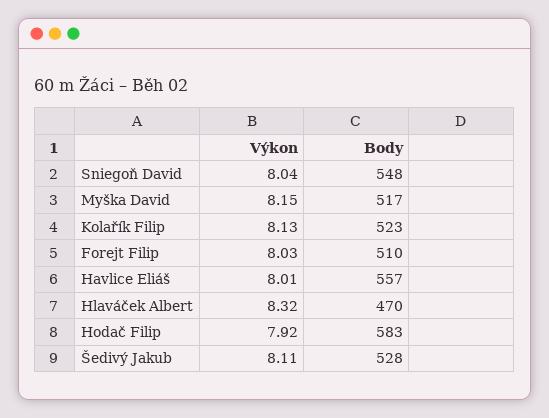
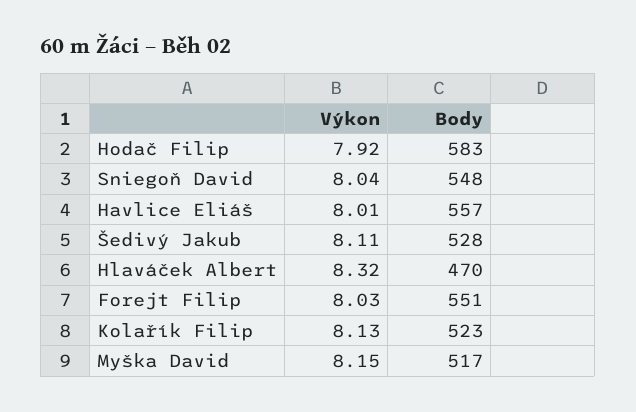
  {
    "Výkon": {
      "Sniegoň David": 8.04,
      "Myška David": 8.15,
      "Kolařík Filip": 8.13,
      "Forejt Filip": 8.03,
      "Havlice Eliáš": 8.01,
      "Hlaváček Albert": 8.32,
      "Hodač Filip": 7.92,
      "Šedivý Jakub": 8.11
    },
    "Body": {
      "Sniegoň David": 548,
      "Myška David": 517,
      "Kolařík Filip": 523,
-     "Forejt Filip": 510,
+     "Forejt Filip": 551,
      "Havlice Eliáš": 557,
      "Hlaváček Albert": 470,
      "Hodač Filip": 583,
      "Šedivý Jakub": 528
    }
  }

